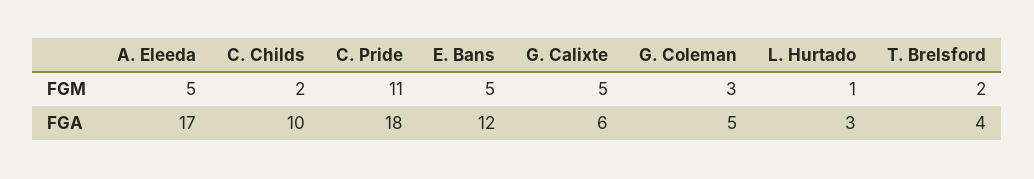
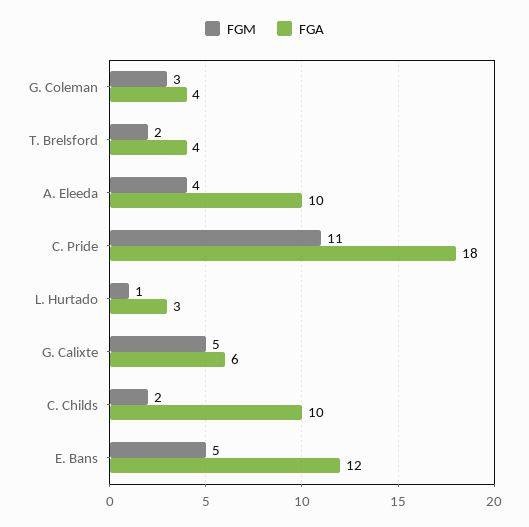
  {
    "FGM": {
-     "A. Eleeda": 5,
+     "A. Eleeda": 4,
      "C. Childs": 2,
      "C. Pride": 11,
      "E. Bans": 5,
      "G. Calixte": 5,
      "G. Coleman": 3,
      "L. Hurtado": 1,
      "T. Brelsford": 2
    },
    "FGA": {
-     "A. Eleeda": 17,
+     "A. Eleeda": 10,
      "C. Childs": 10,
      "C. Pride": 18,
      "E. Bans": 12,
      "G. Calixte": 6,
-     "G. Coleman": 5,
+     "G. Coleman": 4,
      "L. Hurtado": 3,
      "T. Brelsford": 4
    }
  }

